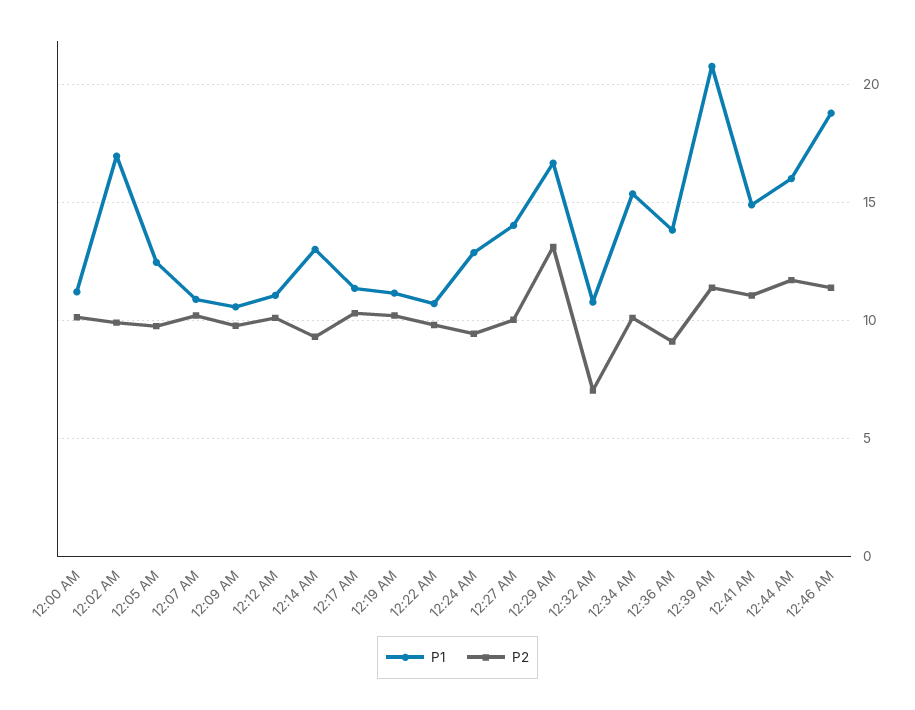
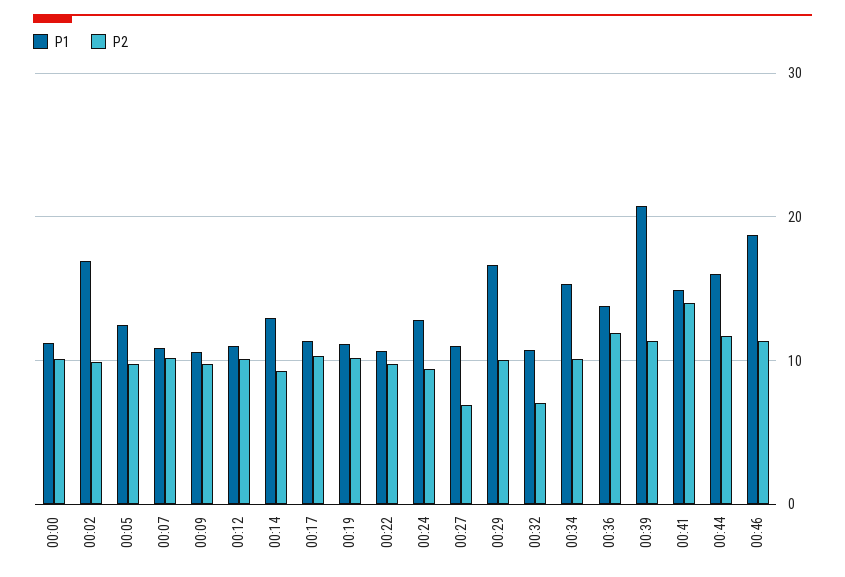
  {
    "P1": {
      "12:00 AM": 11,
      "12:02 AM": 17,
      "12:05 AM": 12.5,
      "12:07 AM": 11,
      "12:09 AM": 10.5,
      "12:12 AM": 11,
      "12:14 AM": 13,
      "12:17 AM": 11.5,
      "12:19 AM": 11,
      "12:22 AM": 10.5,
      "12:24 AM": 13,
-     "12:27 AM": 14,
+     "12:27 AM": 11,
      "12:29 AM": 16.5,
      "12:32 AM": 11,
      "12:34 AM": 15.5,
      "12:36 AM": 14,
      "12:39 AM": 21,
      "12:41 AM": 15,
      "12:44 AM": 16,
      "12:46 AM": 19
    },
    "P2": {
      "12:00 AM": 10,
      "12:02 AM": 10,
      "12:05 AM": 10,
      "12:07 AM": 10,
      "12:09 AM": 10,
      "12:12 AM": 10,
      "12:14 AM": 9.5,
      "12:17 AM": 10.5,
      "12:19 AM": 10,
      "12:22 AM": 10,
      "12:24 AM": 9.5,
-     "12:27 AM": 10,
+     "12:27 AM": 7,
-     "12:29 AM": 13,
+     "12:29 AM": 10,
      "12:32 AM": 7,
      "12:34 AM": 10,
-     "12:36 AM": 9,
+     "12:36 AM": 12,
      "12:39 AM": 11.5,
-     "12:41 AM": 11,
+     "12:41 AM": 14,
      "12:44 AM": 11.5,
      "12:46 AM": 11.5
    }
  }

